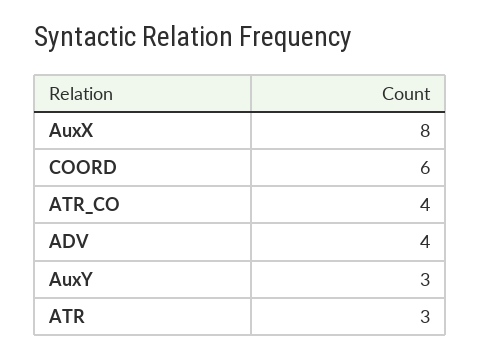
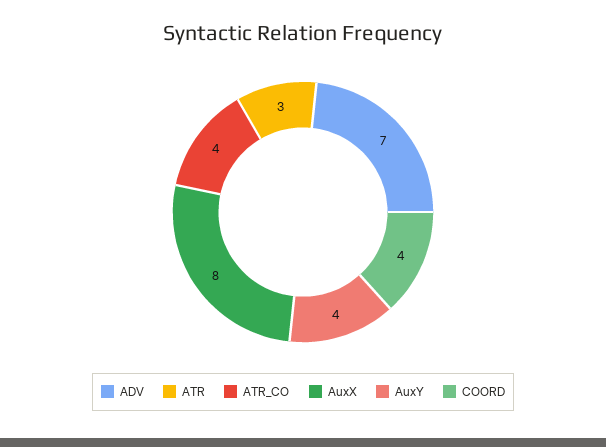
  {
    "AuxX": 8,
-   "COORD": 6,
+   "COORD": 4,
    "ATR_CO": 4,
-   "ADV": 4,
+   "ADV": 7,
-   "AuxY": 3,
+   "AuxY": 4,
    "ATR": 3
  }

